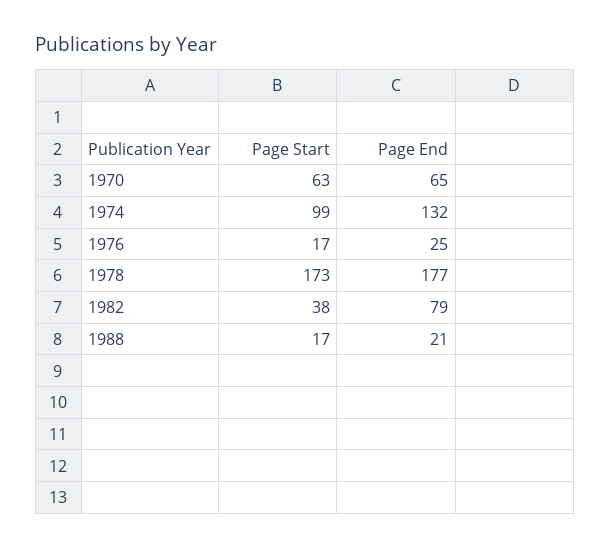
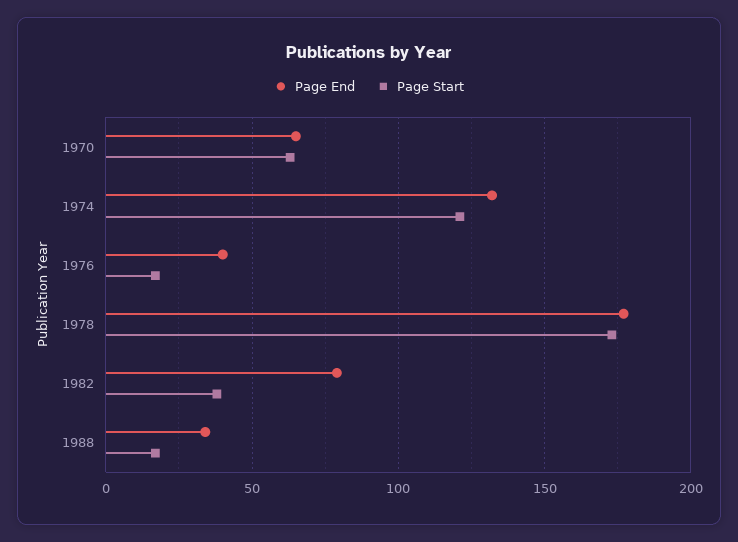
  {
    "Page Start": {
      "1970": 63,
-     "1974": 99,
+     "1974": 120,
      "1976": 17,
      "1978": 173,
      "1982": 38,
      "1988": 17
    },
    "Page End": {
      "1970": 65,
      "1974": 132,
-     "1976": 25,
+     "1976": 40,
      "1978": 177,
      "1982": 79,
-     "1988": 21
+     "1988": 35
    }
  }

